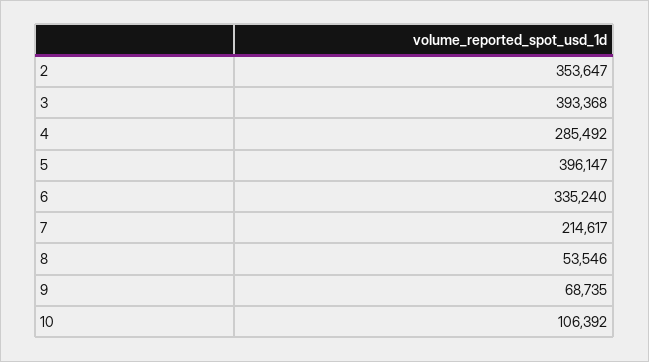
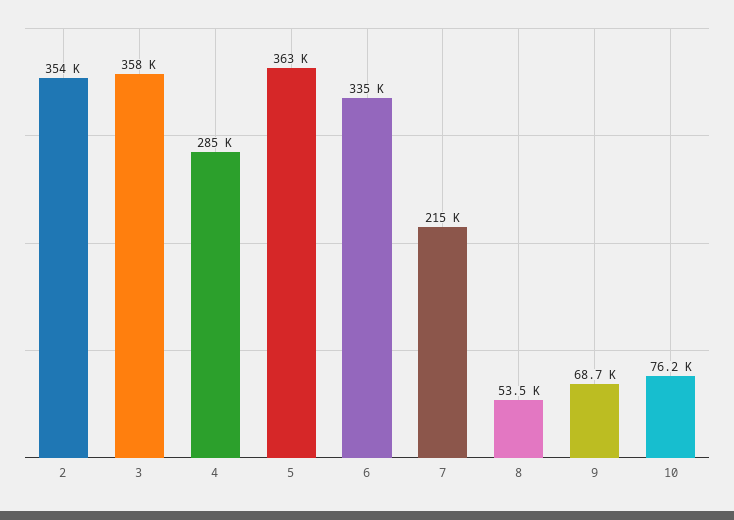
  {
    "2": 353647,
-   "3": 393368,
+   "3": 358000,
    "4": 285492,
-   "5": 396147,
+   "5": 363000,
    "6": 335240,
    "7": 214617,
    "8": 53546,
    "9": 68735,
-   "10": 106392
+   "10": 76200
  }

